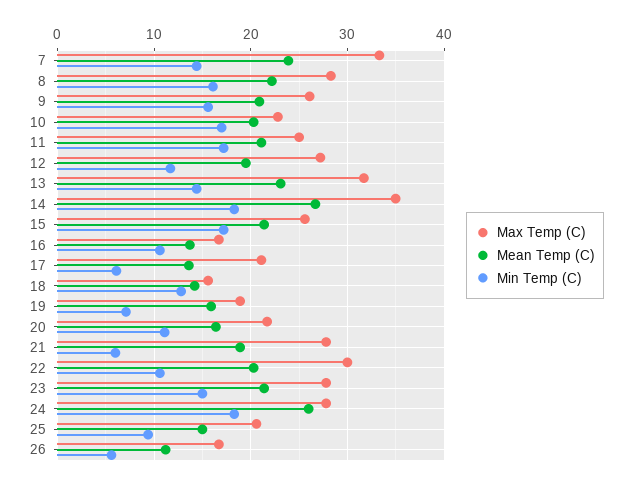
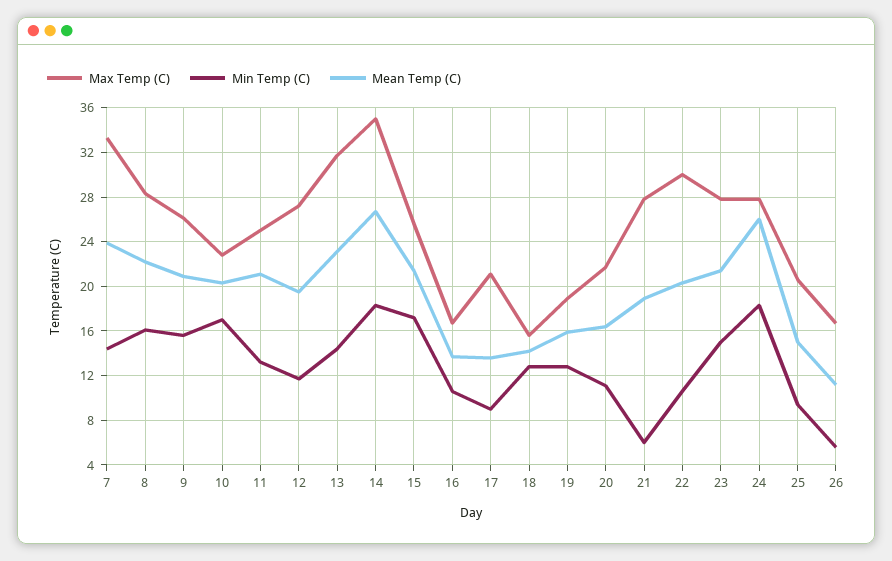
  {
    "Max Temp (C)": {
      "7": 33,
      "8": 28,
      "9": 26,
      "10": 23,
      "11": 25,
      "12": 27,
      "13": 32,
      "14": 35,
      "15": 26,
      "16": 17,
      "17": 21,
      "18": 16,
      "19": 19,
      "20": 22,
      "21": 28,
      "22": 30,
      "23": 28,
      "24": 28,
      "25": 21,
      "26": 17
    },
    "Mean Temp (C)": {
      "7": 24,
      "8": 22,
      "9": 21,
      "10": 20,
      "11": 21,
      "12": 20,
      "13": 23,
      "14": 27,
      "15": 21,
      "16": 14,
      "17": 14,
      "18": 14,
      "19": 16,
      "20": 16,
      "21": 19,
      "22": 20,
      "23": 21,
      "24": 26,
      "25": 15,
      "26": 11
    },
    "Min Temp (C)": {
      "7": 14,
      "8": 16,
      "9": 16,
      "10": 17,
-     "11": 17,
+     "11": 13,
      "12": 12,
      "13": 14,
      "14": 18,
      "15": 17,
      "16": 11,
-     "17": 6,
+     "17": 9,
      "18": 13,
-     "19": 7,
+     "19": 13,
      "20": 11,
      "21": 6,
      "22": 11,
      "23": 15,
      "24": 18,
      "25": 9,
      "26": 6
    }
  }

